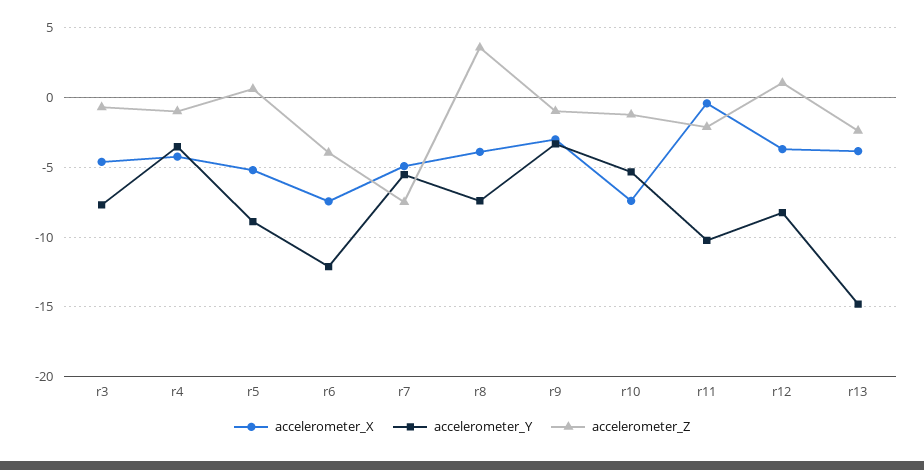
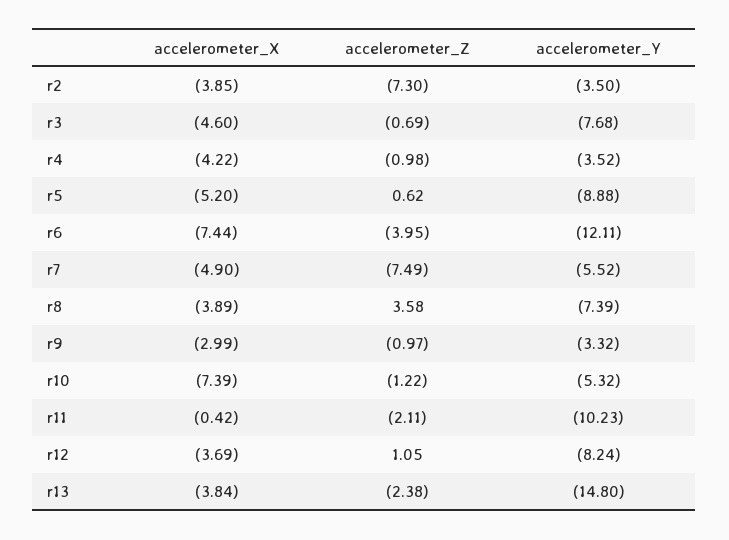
  {
    "accelerometer_X": {
      "r3": -4.6,
      "r4": -4.22,
      "r5": -5.2,
      "r6": -7.44,
      "r7": -4.9,
      "r8": -3.89,
      "r9": -2.99,
      "r10": -7.39,
      "r11": -0.42,
      "r12": -3.69,
-     "r13": -3.84
+     "r13": -3.84,
+     "r2": -3.85
    },
    "accelerometer_Y": {
      "r3": -7.68,
      "r4": -3.52,
      "r5": -8.88,
      "r6": -12.11,
      "r7": -5.52,
      "r8": -7.39,
      "r9": -3.32,
      "r10": -5.32,
      "r11": -10.23,
      "r12": -8.24,
-     "r13": -14.8
+     "r13": -14.8,
+     "r2": -3.5
    },
    "accelerometer_Z": {
      "r3": -0.69,
      "r4": -0.98,
      "r5": 0.62,
      "r6": -3.95,
      "r7": -7.49,
      "r8": 3.58,
      "r9": -0.97,
      "r10": -1.22,
      "r11": -2.11,
      "r12": 1.05,
-     "r13": -2.38
+     "r13": -2.38,
+     "r2": -7.3
    }
  }

